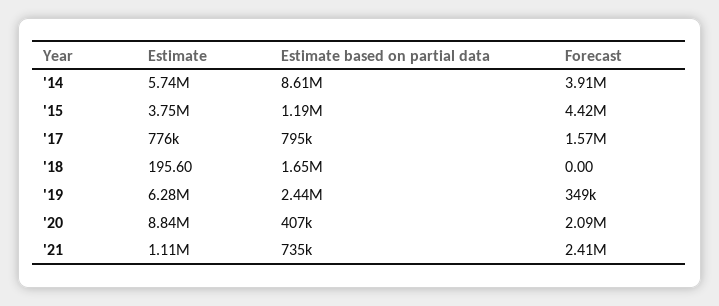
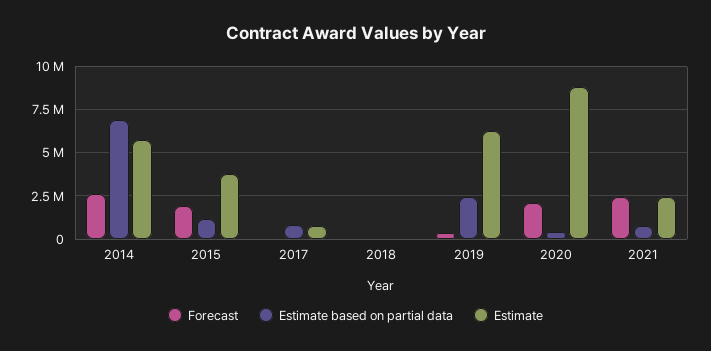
  {
    "Estimate": {
      "'14": 5740000,
      "'15": 3750000,
      "'17": 776000,
      "'18": 195.6,
      "'19": 6280000,
      "'20": 8840000,
-     "'21": 1110000
+     "'21": 2500000
    },
    "Estimate based on partial data": {
-     "'14": 8610000,
+     "'14": 7000000,
      "'15": 1190000,
      "'17": 795000,
-     "'18": 1650000,
+     "'18": 0,
      "'19": 2440000,
      "'20": 407000,
      "'21": 735000
    },
    "Forecast": {
-     "'14": 3910000,
+     "'14": 2500000,
-     "'15": 4420000,
+     "'15": 2000000,
-     "'17": 1570000,
+     "'17": 0,
      "'18": 0,
      "'19": 349000,
      "'20": 2090000,
      "'21": 2410000
    }
  }

